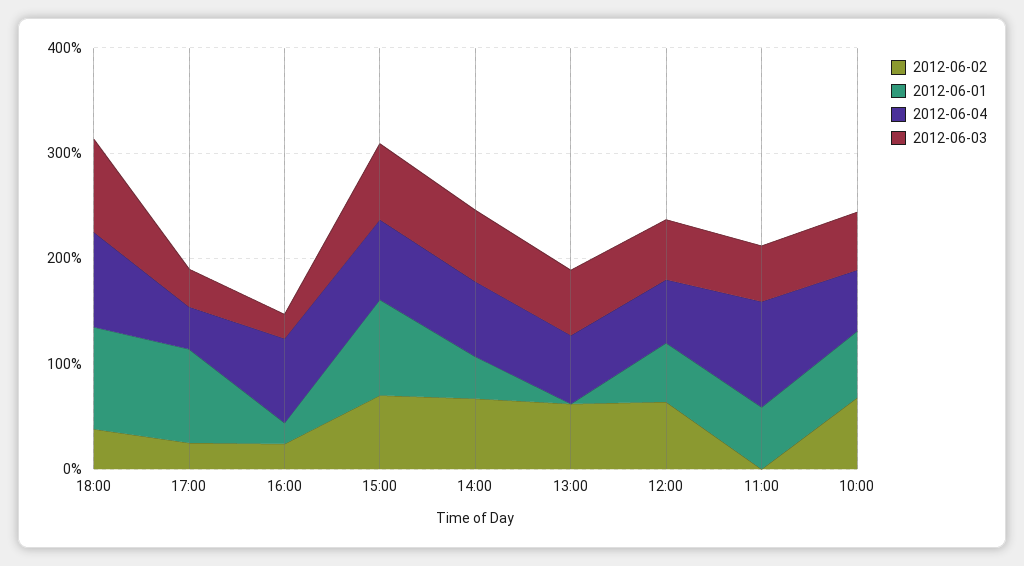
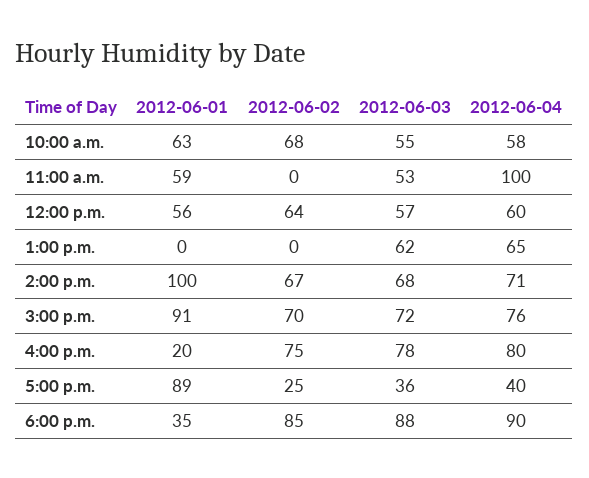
  {
    "2012-06-02": {
-     "18:00": 40,
+     "18:00": 85,
      "17:00": 25,
-     "16:00": 20,
+     "16:00": 75,
      "15:00": 70,
      "14:00": 67,
-     "13:00": 60,
+     "13:00": 0,
      "12:00": 64,
      "11:00": 0,
      "10:00": 68
    },
    "2012-06-01": {
-     "18:00": 100,
+     "18:00": 35,
      "17:00": 89,
      "16:00": 20,
      "15:00": 91,
-     "14:00": 40,
+     "14:00": 100,
      "13:00": 0,
      "12:00": 56,
      "11:00": 59,
      "10:00": 63
    },
    "2012-06-04": {
      "18:00": 90,
      "17:00": 40,
      "16:00": 80,
      "15:00": 76,
      "14:00": 71,
      "13:00": 65,
      "12:00": 60,
      "11:00": 100,
      "10:00": 58
    },
    "2012-06-03": {
      "18:00": 88,
      "17:00": 36,
-     "16:00": 20,
+     "16:00": 78,
      "15:00": 72,
      "14:00": 68,
      "13:00": 62,
      "12:00": 57,
      "11:00": 53,
      "10:00": 55
    }
  }

